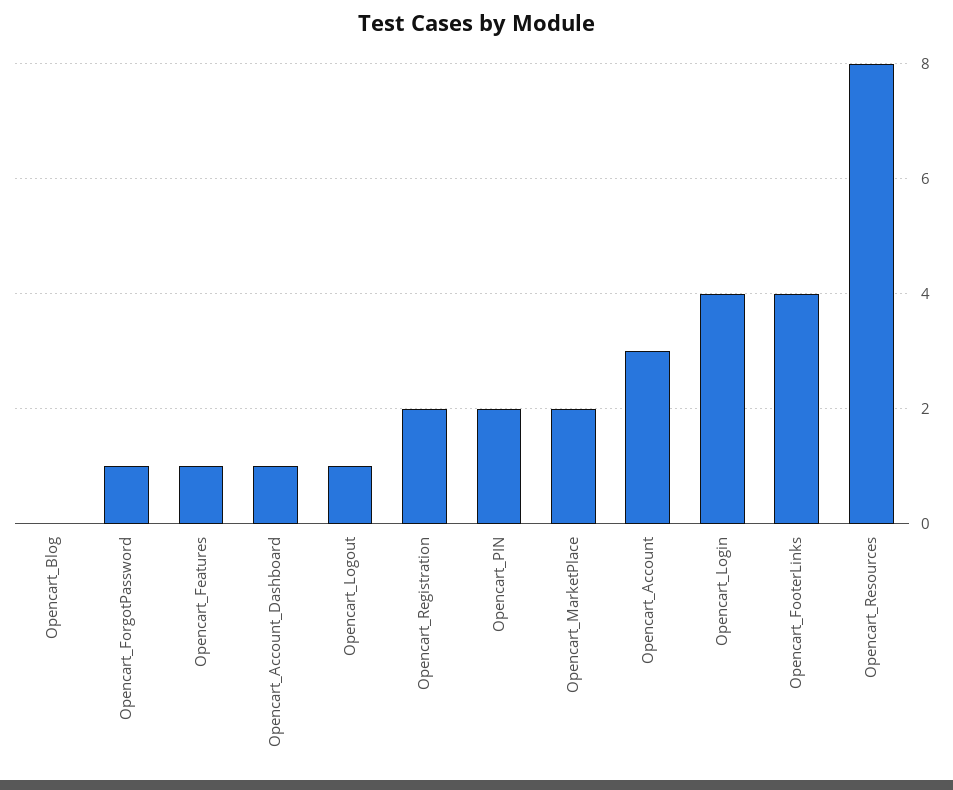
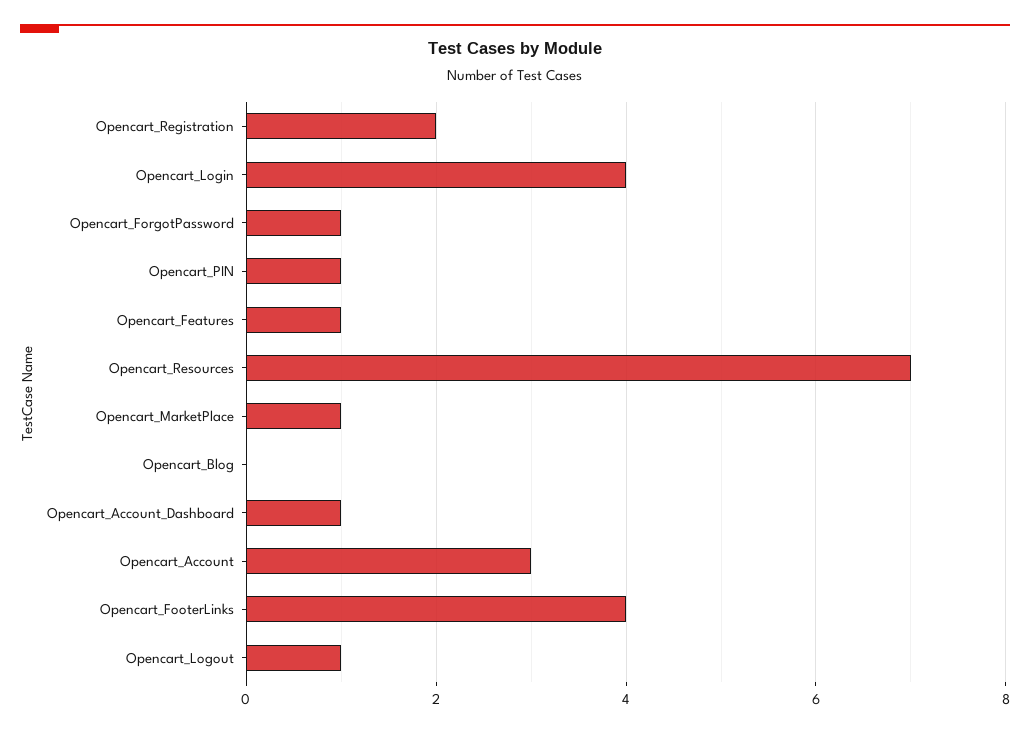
  {
    "Opencart_Blog": 0,
    "Opencart_ForgotPassword": 1,
    "Opencart_Features": 1,
    "Opencart_Account_Dashboard": 1,
    "Opencart_Logout": 1,
    "Opencart_Registration": 2,
-   "Opencart_PIN": 2,
+   "Opencart_PIN": 1,
-   "Opencart_MarketPlace": 2,
+   "Opencart_MarketPlace": 1,
    "Opencart_Account": 3,
    "Opencart_Login": 4,
    "Opencart_FooterLinks": 4,
-   "Opencart_Resources": 8
+   "Opencart_Resources": 7
  }

